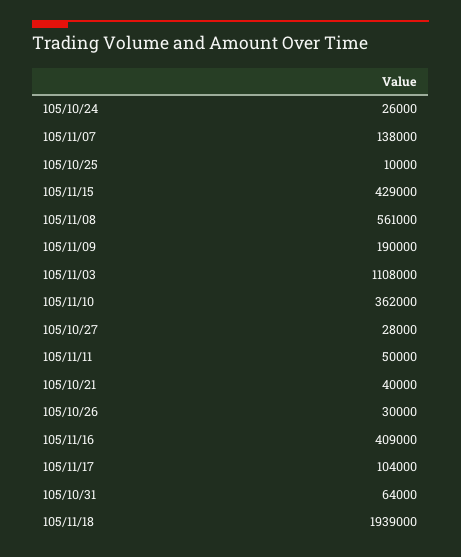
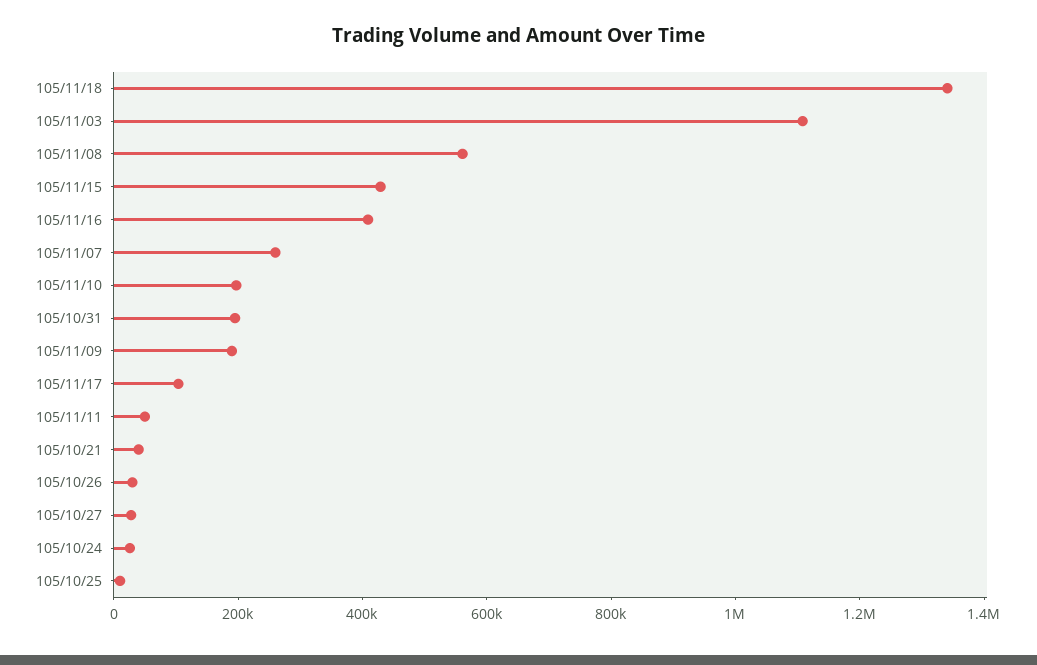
  {
    "105/10/24": 26000,
-   "105/11/07": 138000,
+   "105/11/07": 250000,
    "105/10/25": 10000,
    "105/11/15": 429000,
    "105/11/08": 561000,
    "105/11/09": 190000,
    "105/11/03": 1108000,
-   "105/11/10": 362000,
+   "105/11/10": 200000,
    "105/10/27": 28000,
    "105/11/11": 50000,
    "105/10/21": 40000,
    "105/10/26": 30000,
    "105/11/16": 409000,
    "105/11/17": 104000,
-   "105/10/31": 64000,
+   "105/10/31": 200000,
-   "105/11/18": 1939000
+   "105/11/18": 1350000
  }

